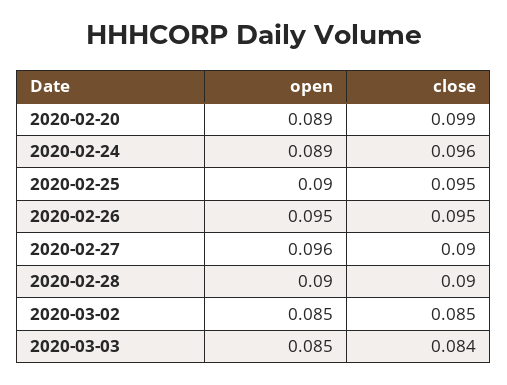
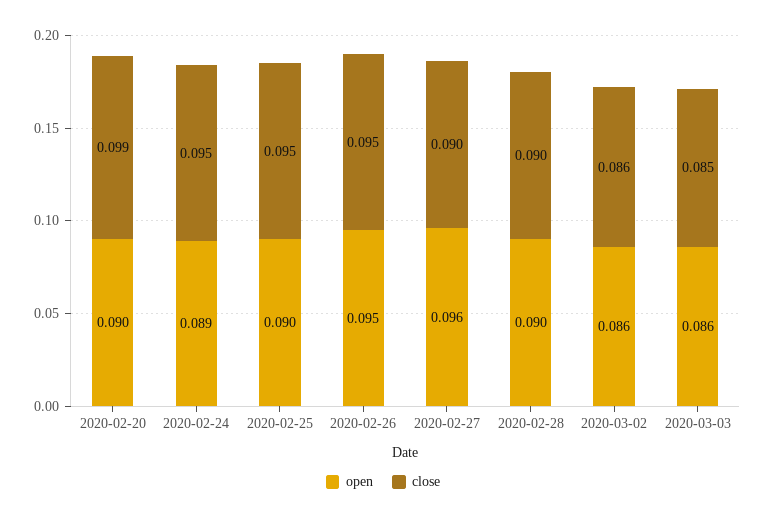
  {
    "open": {
-     "2020-02-20": 0.089,
+     "2020-02-20": 0.09,
      "2020-02-24": 0.089,
      "2020-02-25": 0.09,
      "2020-02-26": 0.095,
      "2020-02-27": 0.096,
      "2020-02-28": 0.09,
-     "2020-03-02": 0.085,
+     "2020-03-02": 0.086,
-     "2020-03-03": 0.085
+     "2020-03-03": 0.086
    },
    "close": {
      "2020-02-20": 0.099,
-     "2020-02-24": 0.096,
+     "2020-02-24": 0.095,
      "2020-02-25": 0.095,
      "2020-02-26": 0.095,
      "2020-02-27": 0.09,
      "2020-02-28": 0.09,
-     "2020-03-02": 0.085,
+     "2020-03-02": 0.086,
-     "2020-03-03": 0.084
+     "2020-03-03": 0.085
    }
  }

